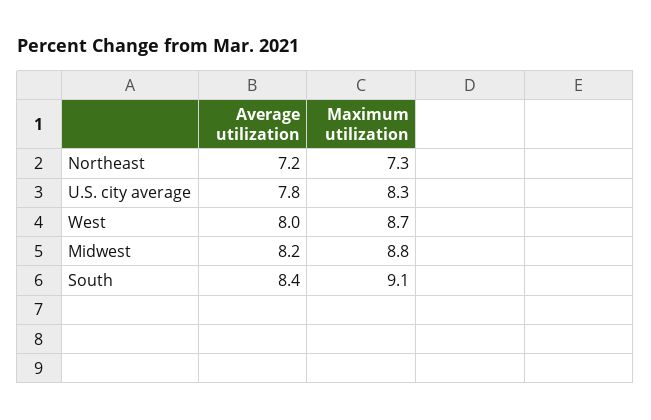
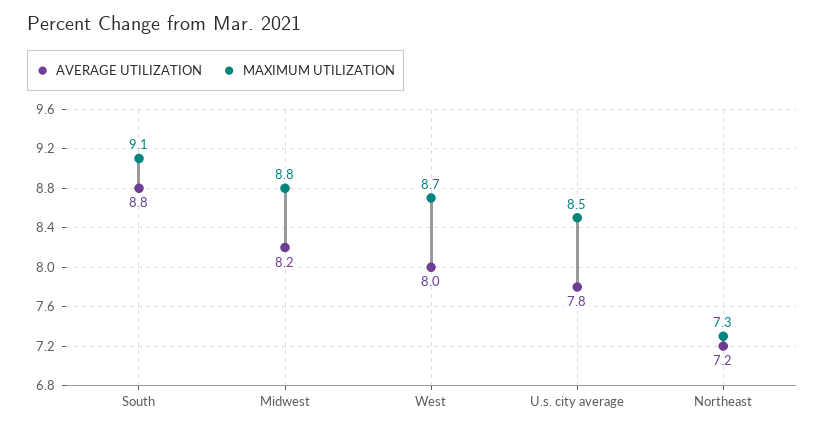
  {
    "Average utilization": {
      "Northeast": 7.2,
      "U.S. city average": 7.8,
      "West": 8,
      "Midwest": 8.2,
-     "South": 8.4
+     "South": 8.8
    },
    "Maximum utilization": {
      "Northeast": 7.3,
-     "U.S. city average": 8.3,
+     "U.S. city average": 8.5,
      "West": 8.7,
      "Midwest": 8.8,
      "South": 9.1
    }
  }

